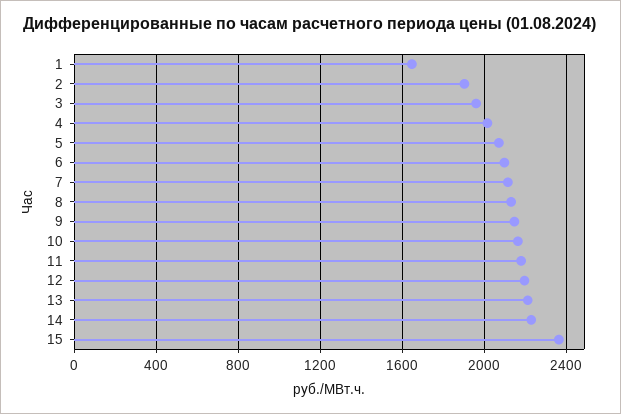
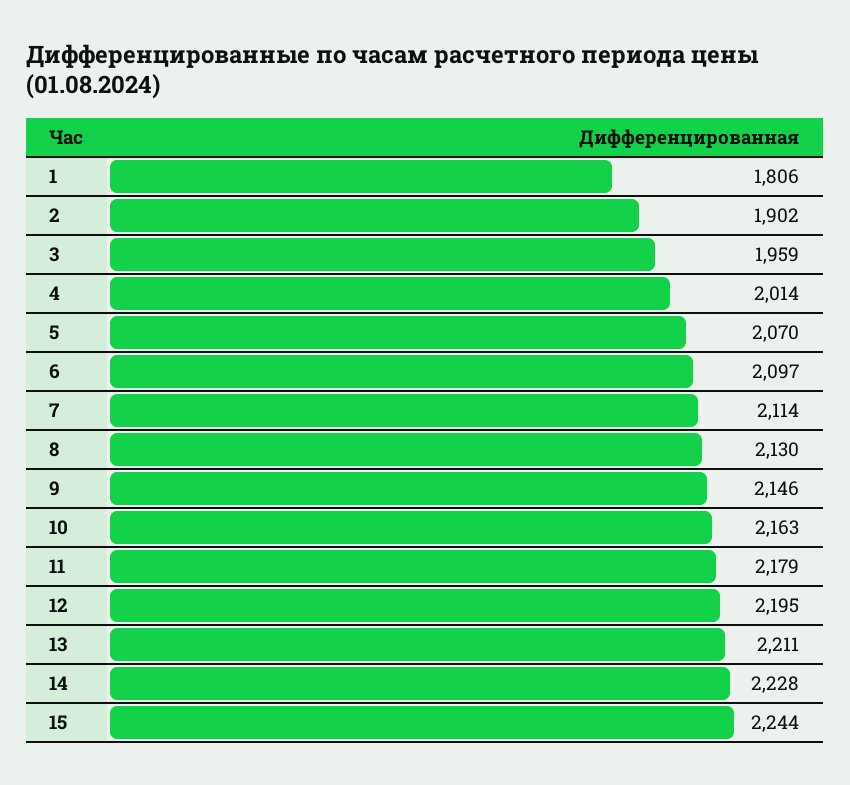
  {
-   "1": 1650,
+   "1": 1806,
    "2": 1902,
    "3": 1959,
    "4": 2014,
    "5": 2070,
    "6": 2097,
    "7": 2114,
    "8": 2130,
    "9": 2146,
    "10": 2163,
    "11": 2179,
    "12": 2195,
    "13": 2211,
    "14": 2228,
-   "15": 2350
+   "15": 2244
  }

